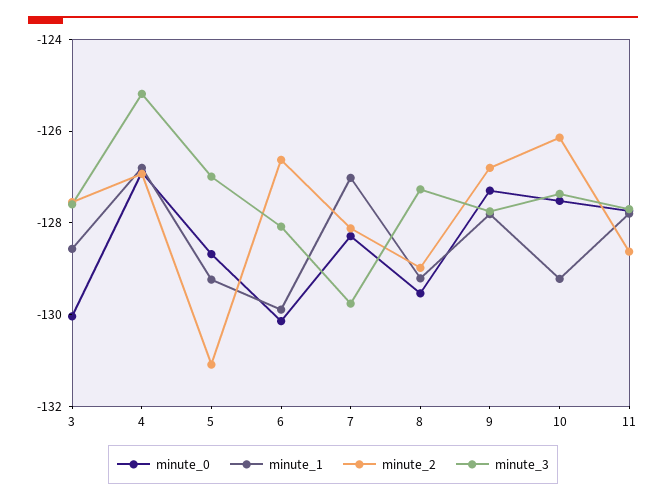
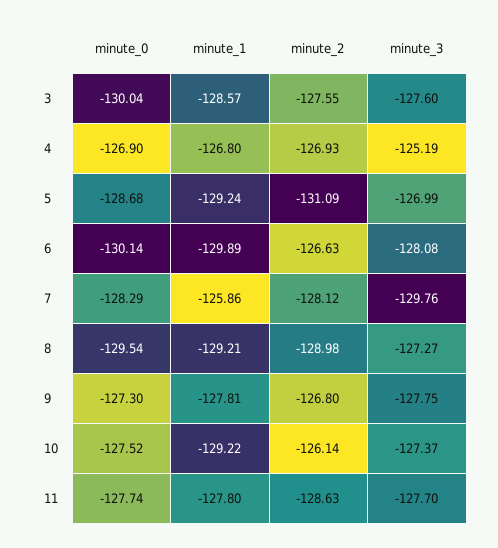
  {
    "minute_0": {
      "3": -130.04,
      "4": -126.9,
      "5": -128.68,
      "6": -130.14,
      "7": -128.29,
      "8": -129.54,
      "9": -127.3,
      "10": -127.52,
      "11": -127.74
    },
    "minute_1": {
      "3": -128.57,
      "4": -126.8,
      "5": -129.24,
      "6": -129.89,
-     "7": -127,
+     "7": -125.86,
      "8": -129.21,
      "9": -127.81,
      "10": -129.22,
      "11": -127.8
    },
    "minute_2": {
      "3": -127.55,
      "4": -126.93,
      "5": -131.09,
      "6": -126.63,
      "7": -128.12,
      "8": -128.98,
      "9": -126.8,
      "10": -126.14,
      "11": -128.63
    },
    "minute_3": {
      "3": -127.6,
      "4": -125.19,
      "5": -126.99,
      "6": -128.08,
      "7": -129.76,
      "8": -127.27,
      "9": -127.75,
      "10": -127.37,
      "11": -127.7
    }
  }

